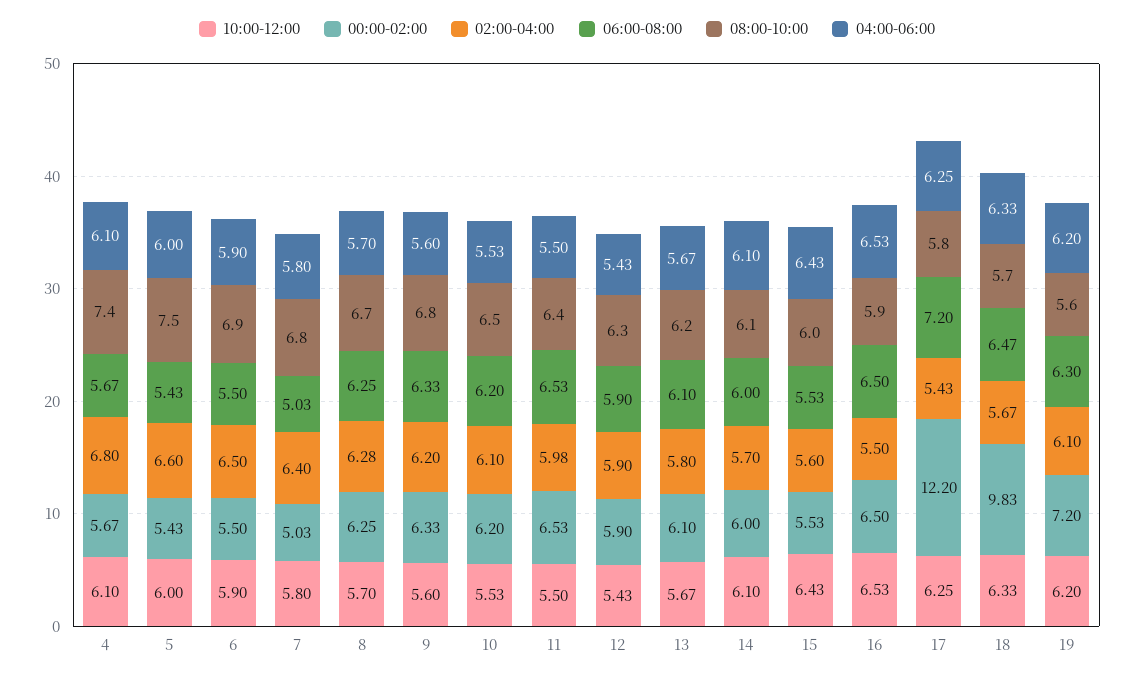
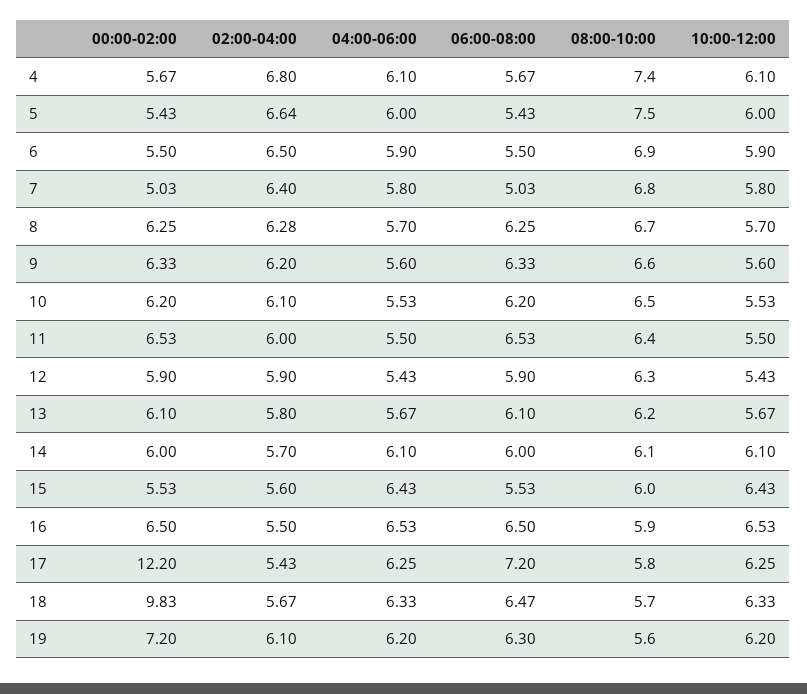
  {
    "10:00-12:00": {
      "4": 6.1,
      "5": 6,
      "6": 5.9,
      "7": 5.8,
      "8": 5.7,
      "9": 5.6,
      "10": 5.53,
      "11": 5.5,
      "12": 5.43,
      "13": 5.67,
      "14": 6.1,
      "15": 6.43,
      "16": 6.53,
      "17": 6.25,
      "18": 6.33,
      "19": 6.2
    },
    "00:00-02:00": {
      "4": 5.67,
      "5": 5.43,
      "6": 5.5,
      "7": 5.03,
      "8": 6.25,
      "9": 6.33,
      "10": 6.2,
      "11": 6.53,
      "12": 5.9,
      "13": 6.1,
      "14": 6,
      "15": 5.53,
      "16": 6.5,
      "17": 12.2,
      "18": 9.83,
      "19": 7.2
    },
    "02:00-04:00": {
      "4": 6.8,
-     "5": 6.6,
+     "5": 6.64,
      "6": 6.5,
      "7": 6.4,
      "8": 6.28,
      "9": 6.2,
      "10": 6.1,
-     "11": 5.98,
+     "11": 6,
      "12": 5.9,
      "13": 5.8,
      "14": 5.7,
      "15": 5.6,
      "16": 5.5,
      "17": 5.43,
      "18": 5.67,
      "19": 6.1
    },
    "06:00-08:00": {
      "4": 5.67,
      "5": 5.43,
      "6": 5.5,
      "7": 5.03,
      "8": 6.25,
      "9": 6.33,
      "10": 6.2,
      "11": 6.53,
      "12": 5.9,
      "13": 6.1,
      "14": 6,
      "15": 5.53,
      "16": 6.5,
      "17": 7.2,
      "18": 6.47,
      "19": 6.3
    },
    "08:00-10:00": {
      "4": 7.4,
      "5": 7.5,
      "6": 6.9,
      "7": 6.8,
      "8": 6.7,
-     "9": 6.8,
+     "9": 6.6,
      "10": 6.5,
      "11": 6.4,
      "12": 6.3,
      "13": 6.2,
      "14": 6.1,
      "15": 6,
      "16": 5.9,
      "17": 5.8,
      "18": 5.7,
      "19": 5.6
    },
    "04:00-06:00": {
      "4": 6.1,
      "5": 6,
      "6": 5.9,
      "7": 5.8,
      "8": 5.7,
      "9": 5.6,
      "10": 5.53,
      "11": 5.5,
      "12": 5.43,
      "13": 5.67,
      "14": 6.1,
      "15": 6.43,
      "16": 6.53,
      "17": 6.25,
      "18": 6.33,
      "19": 6.2
    }
  }

